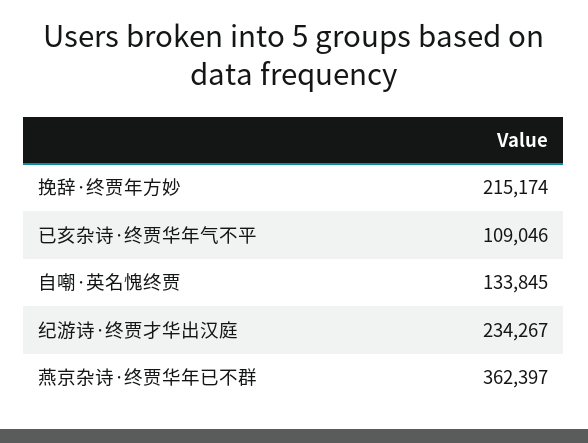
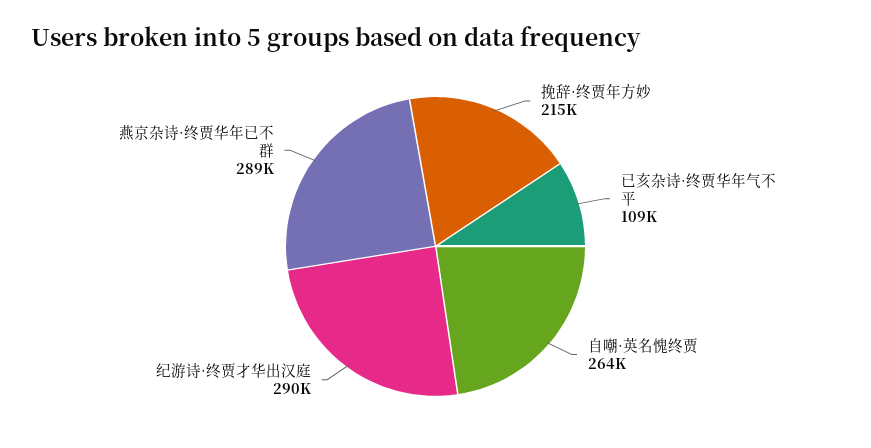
  {
    "挽辞·终贾年方妙": 215174,
    "已亥杂诗·终贾华年气不平": 109046,
-   "自嘲·英名愧终贾": 133845,
+   "自嘲·英名愧终贾": 264000,
-   "纪游诗·终贾才华出汉庭": 234267,
+   "纪游诗·终贾才华出汉庭": 290000,
-   "燕京杂诗·终贾华年已不群": 362397
+   "燕京杂诗·终贾华年已不群": 289000
  }

